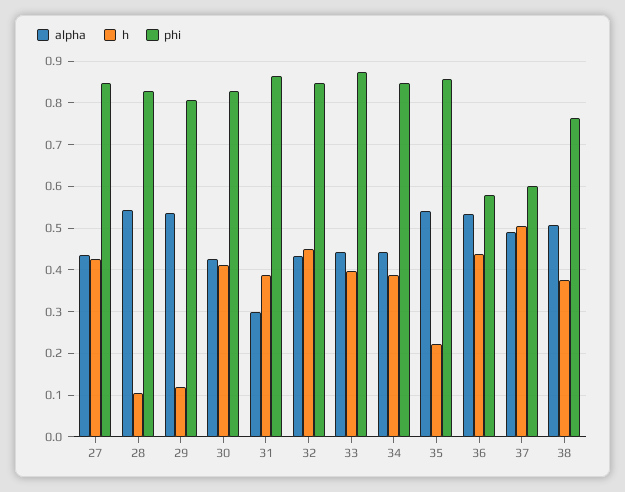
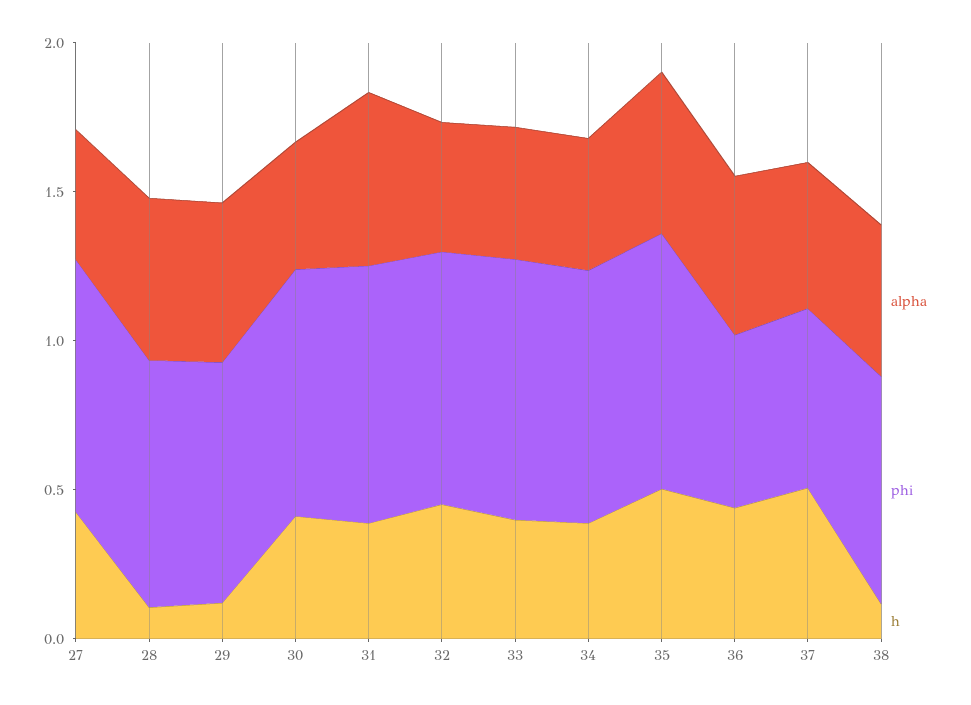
  {
    "alpha": {
      "27": 0.44,
      "28": 0.54,
      "29": 0.54,
      "30": 0.42,
-     "31": 0.3,
+     "31": 0.6,
      "32": 0.44,
      "33": 0.44,
      "34": 0.44,
      "35": 0.54,
      "36": 0.54,
      "37": 0.5,
      "38": 0.5
    },
    "h": {
      "27": 0.42,
      "28": 0.1,
      "29": 0.12,
      "30": 0.42,
      "31": 0.38,
      "32": 0.46,
      "33": 0.4,
      "34": 0.38,
-     "35": 0.22,
+     "35": 0.5,
      "36": 0.44,
      "37": 0.5,
-     "38": 0.38
+     "38": 0.1
    },
    "phi": {
      "27": 0.84,
      "28": 0.82,
      "29": 0.8,
      "30": 0.82,
      "31": 0.86,
      "32": 0.84,
      "33": 0.88,
      "34": 0.84,
      "35": 0.86,
      "36": 0.58,
      "37": 0.6,
      "38": 0.76
    }
  }

